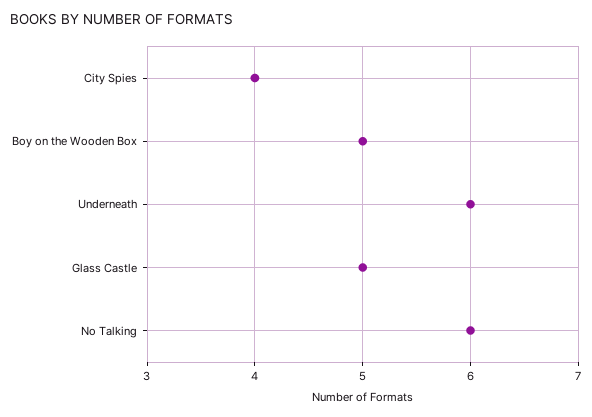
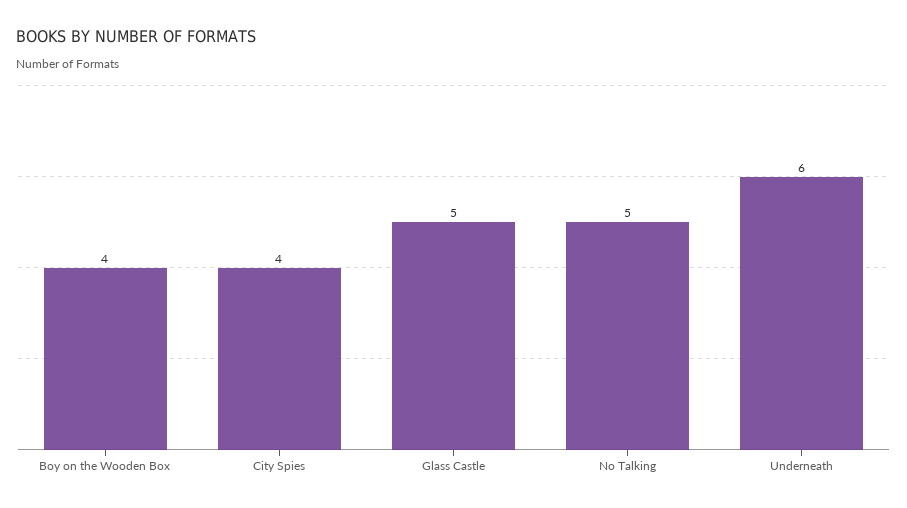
  {
    "City Spies": 4,
-   "Boy on the Wooden Box": 5,
+   "Boy on the Wooden Box": 4,
    "Underneath": 6,
    "Glass Castle": 5,
-   "No Talking": 6
+   "No Talking": 5
  }

